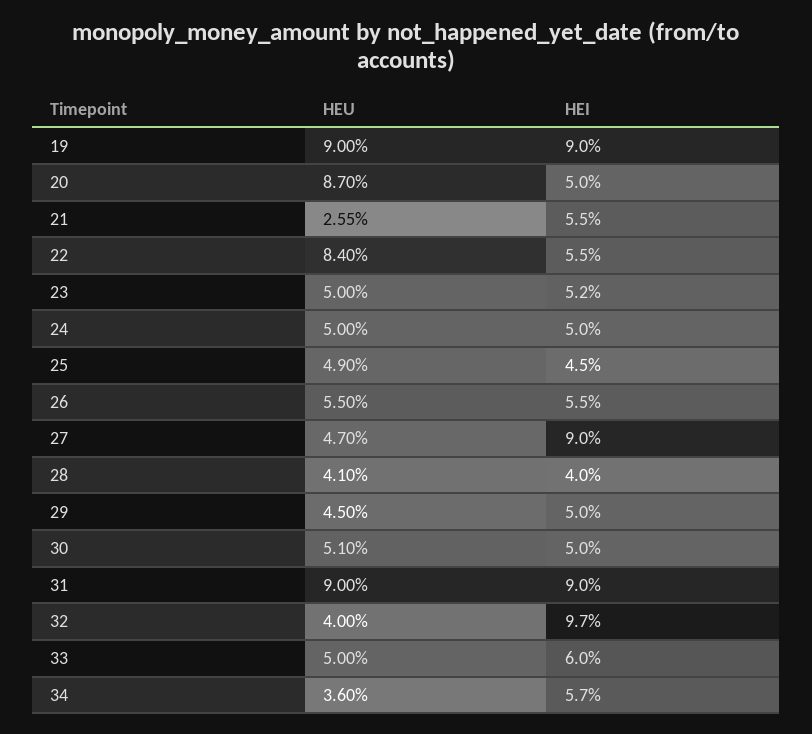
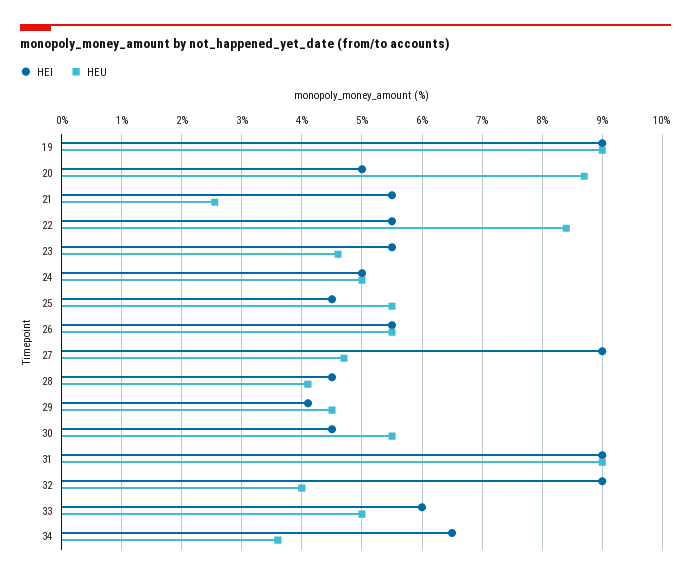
  {
    "HEU": {
      "19": 9,
      "20": 8.7,
      "21": 2.55,
      "22": 8.4,
-     "23": 5,
+     "23": 4.6,
      "24": 5,
-     "25": 4.9,
+     "25": 5.5,
      "26": 5.5,
      "27": 4.7,
      "28": 4.1,
      "29": 4.5,
-     "30": 5.1,
+     "30": 5.5,
      "31": 9,
      "32": 4,
      "33": 5,
      "34": 3.6
    },
    "HEI": {
      "19": 9,
      "20": 5,
      "21": 5.5,
      "22": 5.5,
-     "23": 5.2,
+     "23": 5.5,
      "24": 5,
      "25": 4.5,
      "26": 5.5,
      "27": 9,
-     "28": 4,
+     "28": 4.5,
-     "29": 5,
+     "29": 4.1,
-     "30": 5,
+     "30": 4.5,
      "31": 9,
-     "32": 9.7,
+     "32": 9,
      "33": 6,
-     "34": 5.7
+     "34": 6.5
    }
  }

